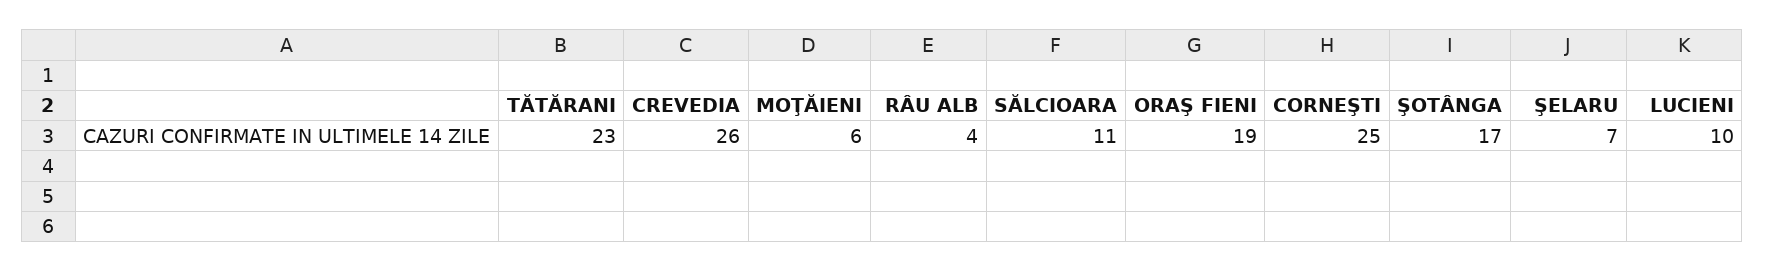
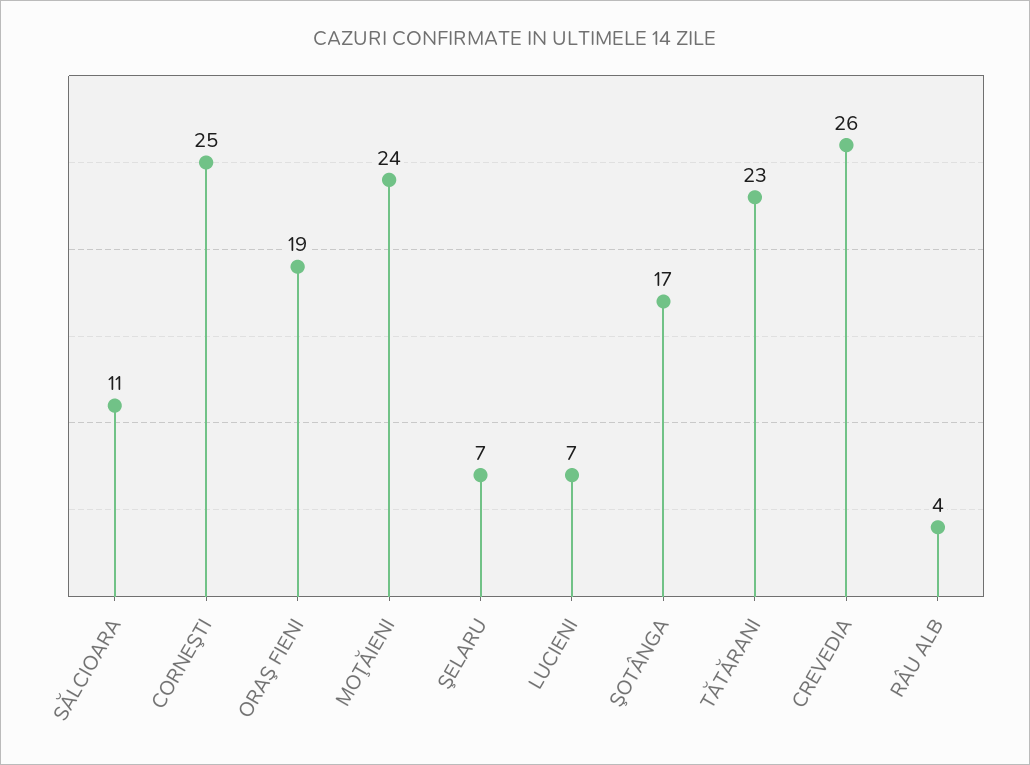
  {
    "TĂTĂRANI": 23,
    "CREVEDIA": 26,
-   "MOŢĂIENI": 6,
+   "MOŢĂIENI": 24,
    "RÂU ALB": 4,
    "SĂLCIOARA": 11,
    "ORAŞ FIENI": 19,
    "CORNEŞTI": 25,
    "ŞOTÂNGA": 17,
    "ŞELARU": 7,
-   "LUCIENI": 10
+   "LUCIENI": 7
  }

